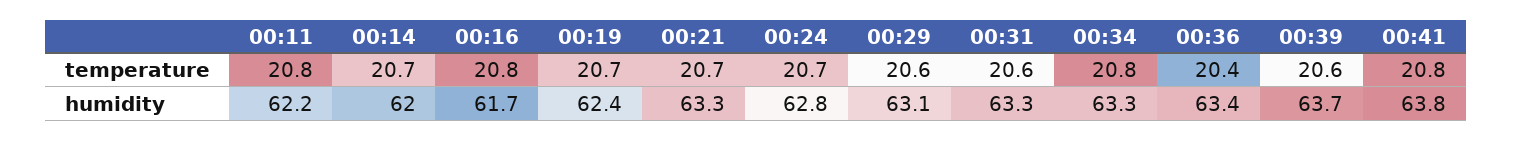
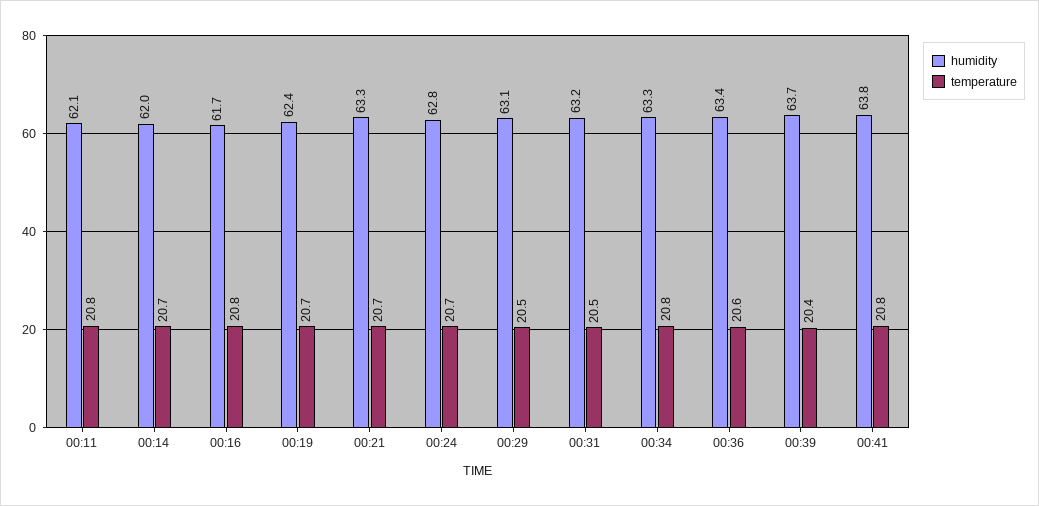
  {
    "temperature": {
      "00:11": 20.8,
      "00:14": 20.7,
      "00:16": 20.8,
      "00:19": 20.7,
      "00:21": 20.7,
      "00:24": 20.7,
-     "00:29": 20.6,
+     "00:29": 20.5,
-     "00:31": 20.6,
+     "00:31": 20.5,
      "00:34": 20.8,
-     "00:36": 20.4,
+     "00:36": 20.6,
-     "00:39": 20.6,
+     "00:39": 20.4,
      "00:41": 20.8
    },
    "humidity": {
-     "00:11": 62.2,
+     "00:11": 62.1,
      "00:14": 62,
      "00:16": 61.7,
      "00:19": 62.4,
      "00:21": 63.3,
      "00:24": 62.8,
      "00:29": 63.1,
-     "00:31": 63.3,
+     "00:31": 63.2,
      "00:34": 63.3,
      "00:36": 63.4,
      "00:39": 63.7,
      "00:41": 63.8
    }
  }

